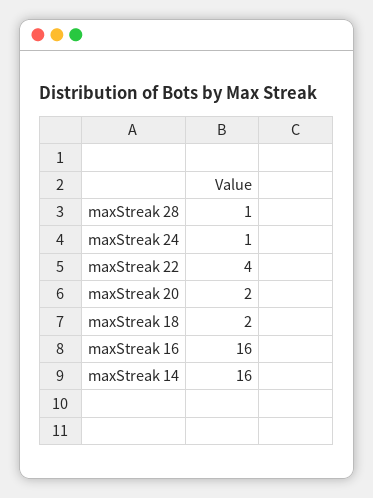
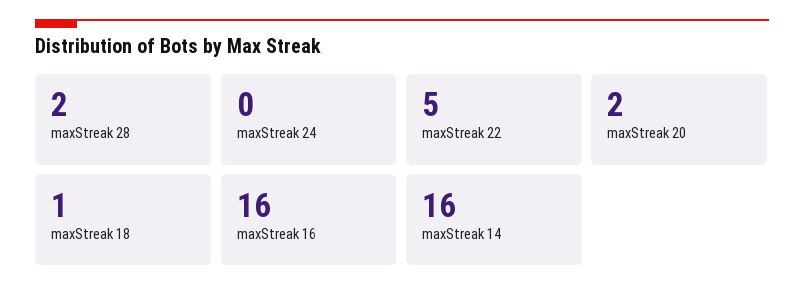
  {
-   "maxStreak 28": 1,
+   "maxStreak 28": 2,
-   "maxStreak 24": 1,
+   "maxStreak 24": 0,
-   "maxStreak 22": 4,
+   "maxStreak 22": 5,
    "maxStreak 20": 2,
-   "maxStreak 18": 2,
+   "maxStreak 18": 1,
    "maxStreak 16": 16,
    "maxStreak 14": 16
  }

